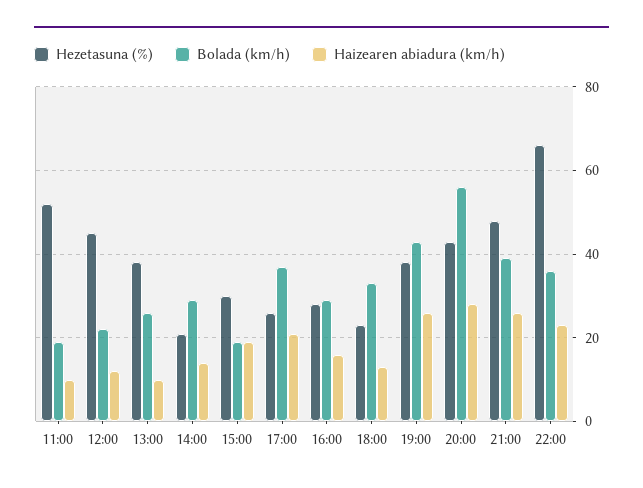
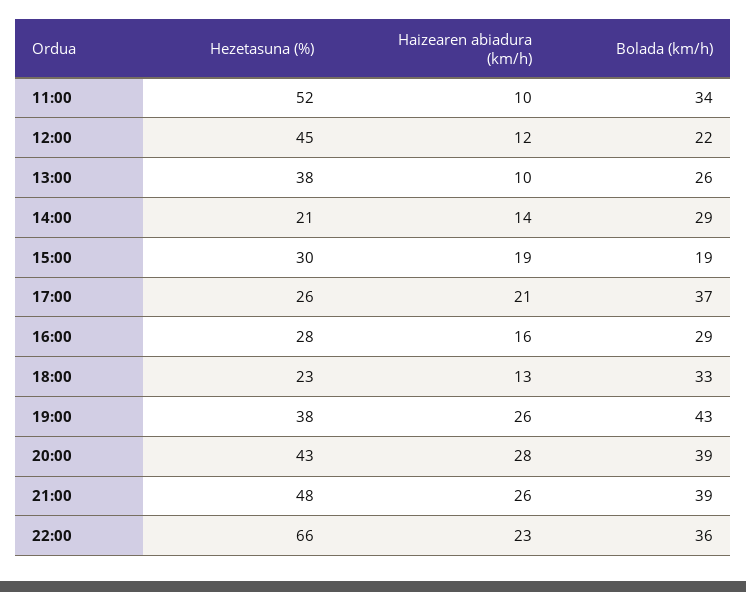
  {
    "Hezetasuna (%)": {
      "11:00": 52,
      "12:00": 45,
      "13:00": 38,
      "14:00": 21,
      "15:00": 30,
      "17:00": 26,
      "16:00": 28,
      "18:00": 23,
      "19:00": 38,
      "20:00": 43,
      "21:00": 48,
      "22:00": 66
    },
    "Bolada (km/h)": {
-     "11:00": 20,
+     "11:00": 34,
      "12:00": 22,
      "13:00": 26,
      "14:00": 29,
      "15:00": 19,
      "17:00": 37,
      "16:00": 29,
      "18:00": 33,
      "19:00": 43,
-     "20:00": 55,
+     "20:00": 39,
      "21:00": 39,
      "22:00": 36
    },
    "Haizearen abiadura (km/h)": {
      "11:00": 10,
      "12:00": 12,
      "13:00": 10,
      "14:00": 14,
      "15:00": 19,
      "17:00": 21,
      "16:00": 16,
      "18:00": 13,
      "19:00": 26,
      "20:00": 28,
      "21:00": 26,
      "22:00": 23
    }
  }

